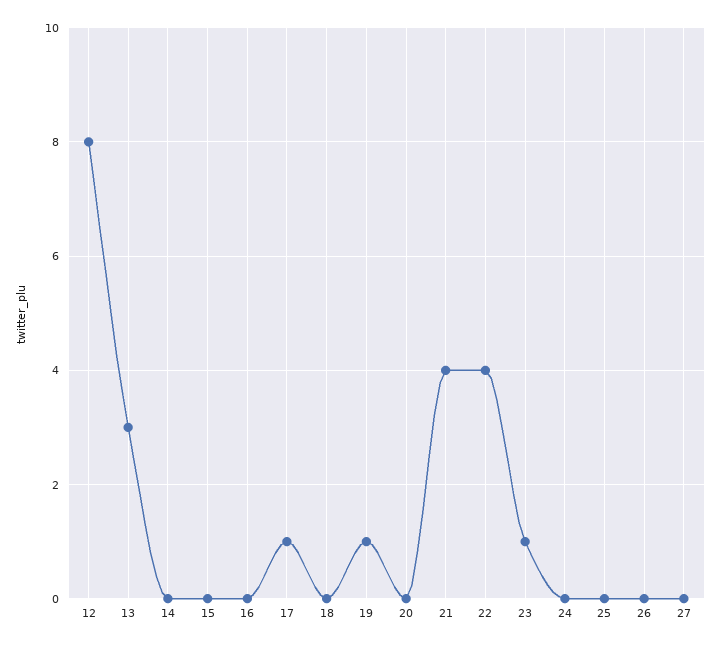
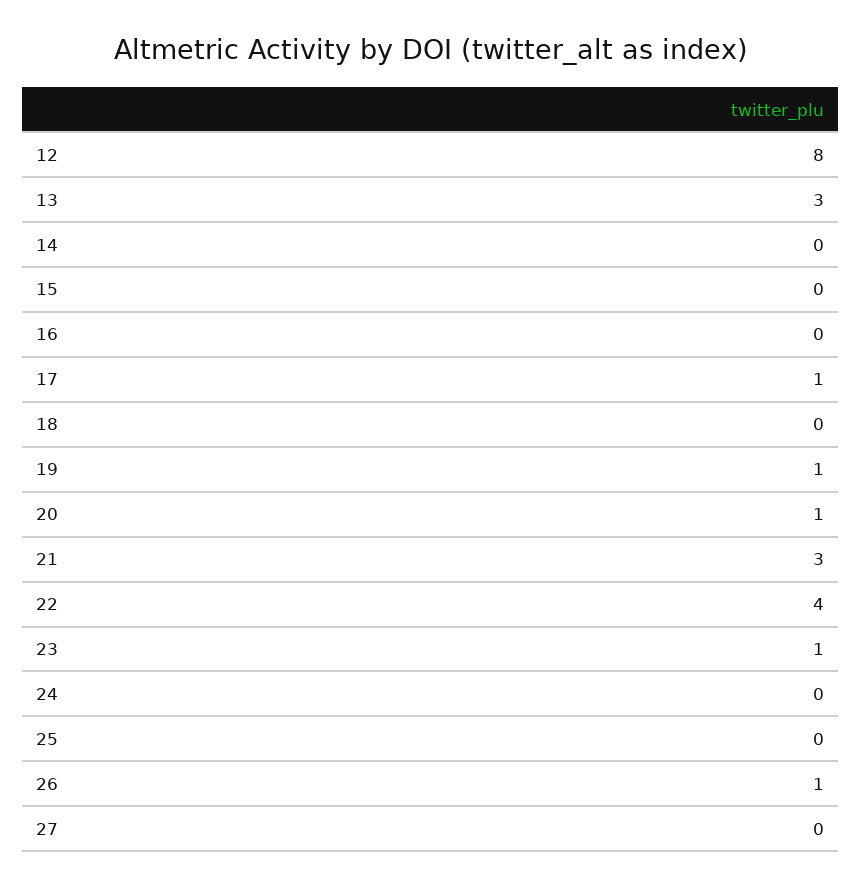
  {
    "12": 8,
    "13": 3,
    "14": 0,
    "15": 0,
    "16": 0,
    "17": 1,
    "18": 0,
    "19": 1,
-   "20": 0,
+   "20": 1,
-   "21": 4,
+   "21": 3,
    "22": 4,
    "23": 1,
    "24": 0,
    "25": 0,
-   "26": 0,
+   "26": 1,
    "27": 0
  }

